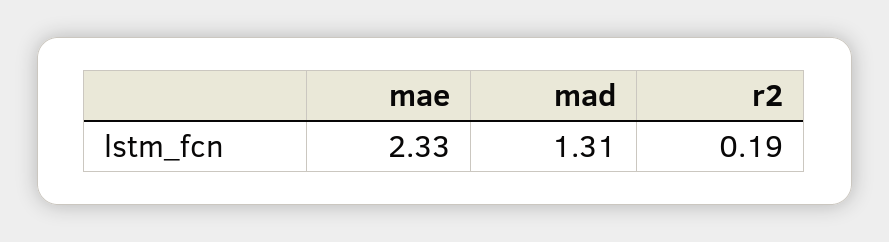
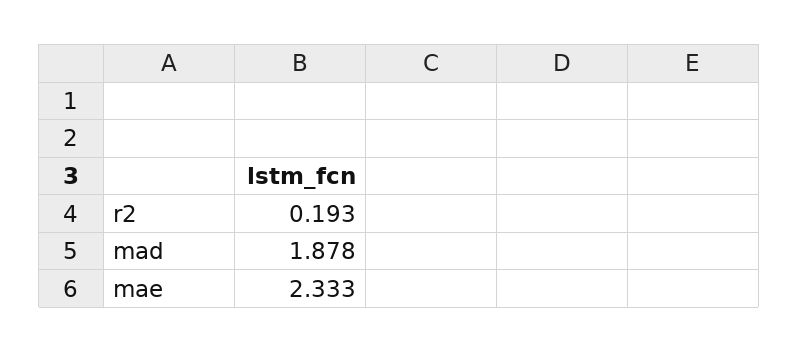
  {
    "mae": 2.333,
-   "mad": 1.31,
+   "mad": 1.878,
    "r2": 0.193
  }

